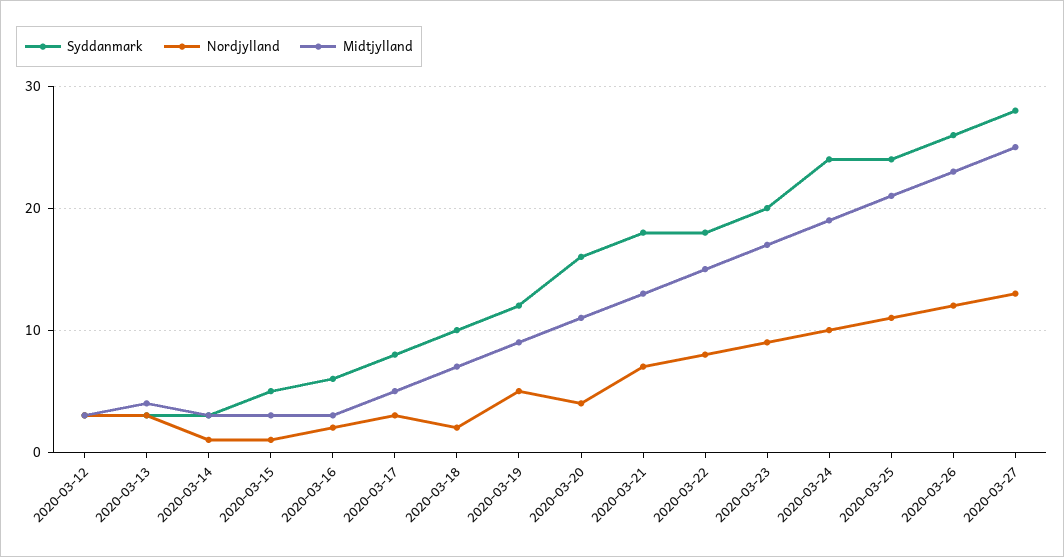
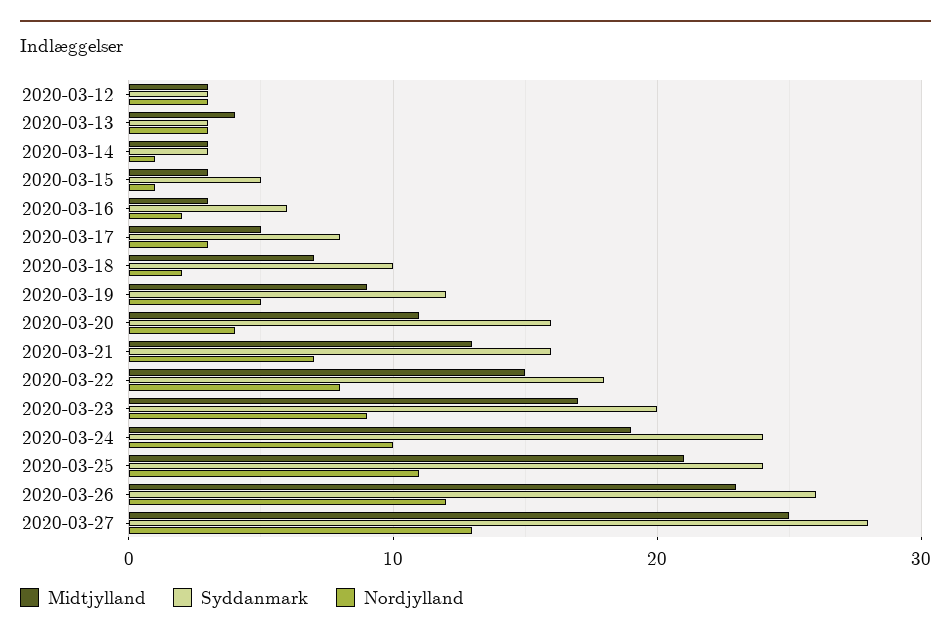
  {
    "Syddanmark": {
      "2020-03-12": 3,
      "2020-03-13": 3,
      "2020-03-14": 3,
      "2020-03-15": 5,
      "2020-03-16": 6,
      "2020-03-17": 8,
      "2020-03-18": 10,
      "2020-03-19": 12,
      "2020-03-20": 16,
-     "2020-03-21": 18,
+     "2020-03-21": 16,
      "2020-03-22": 18,
      "2020-03-23": 20,
      "2020-03-24": 24,
      "2020-03-25": 24,
      "2020-03-26": 26,
      "2020-03-27": 28
    },
    "Nordjylland": {
      "2020-03-12": 3,
      "2020-03-13": 3,
      "2020-03-14": 1,
      "2020-03-15": 1,
      "2020-03-16": 2,
      "2020-03-17": 3,
      "2020-03-18": 2,
      "2020-03-19": 5,
      "2020-03-20": 4,
      "2020-03-21": 7,
      "2020-03-22": 8,
      "2020-03-23": 9,
      "2020-03-24": 10,
      "2020-03-25": 11,
      "2020-03-26": 12,
      "2020-03-27": 13
    },
    "Midtjylland": {
      "2020-03-12": 3,
      "2020-03-13": 4,
      "2020-03-14": 3,
      "2020-03-15": 3,
      "2020-03-16": 3,
      "2020-03-17": 5,
      "2020-03-18": 7,
      "2020-03-19": 9,
      "2020-03-20": 11,
      "2020-03-21": 13,
      "2020-03-22": 15,
      "2020-03-23": 17,
      "2020-03-24": 19,
      "2020-03-25": 21,
      "2020-03-26": 23,
      "2020-03-27": 25
    }
  }

